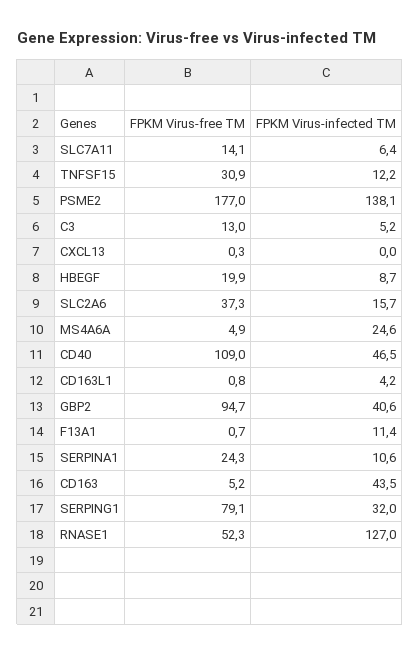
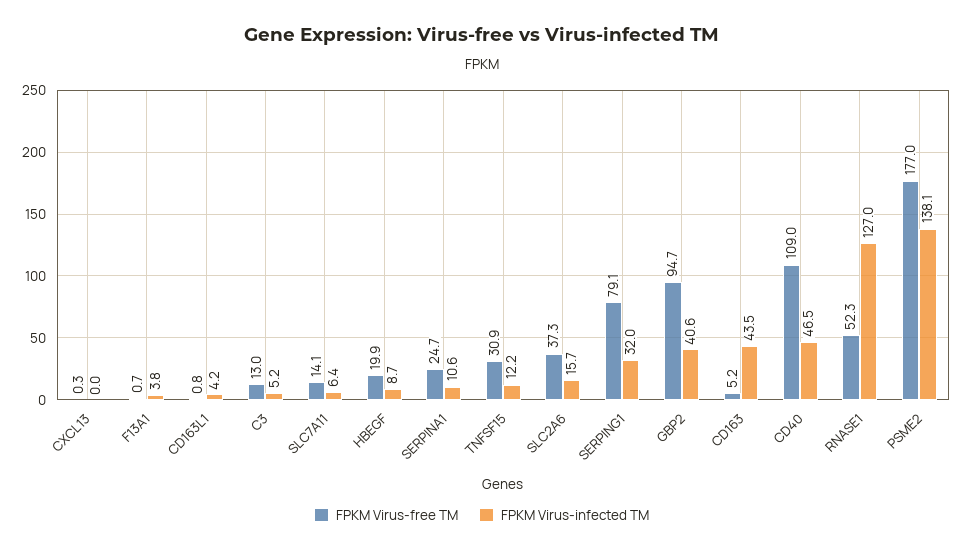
  {
    "FPKM Virus-free TM": {
      "SLC7A11": 14.1,
      "TNFSF15": 30.9,
      "PSME2": 177,
      "C3": 13,
      "CXCL13": 0.3,
      "HBEGF": 19.9,
      "SLC2A6": 37.3,
-     "MS4A6A": 4.9,
      "CD40": 109,
      "CD163L1": 0.8,
      "GBP2": 94.7,
      "F13A1": 0.7,
-     "SERPINA1": 24.3,
+     "SERPINA1": 24.7,
      "CD163": 5.2,
      "SERPING1": 79.1,
      "RNASE1": 52.3
    },
    "FPKM Virus-infected TM": {
      "SLC7A11": 6.4,
      "TNFSF15": 12.2,
      "PSME2": 138.1,
      "C3": 5.2,
      "CXCL13": 0,
      "HBEGF": 8.7,
      "SLC2A6": 15.7,
-     "MS4A6A": 24.6,
      "CD40": 46.5,
      "CD163L1": 4.2,
      "GBP2": 40.6,
-     "F13A1": 11.4,
+     "F13A1": 3.8,
      "SERPINA1": 10.6,
      "CD163": 43.5,
      "SERPING1": 32,
      "RNASE1": 127
    }
  }

